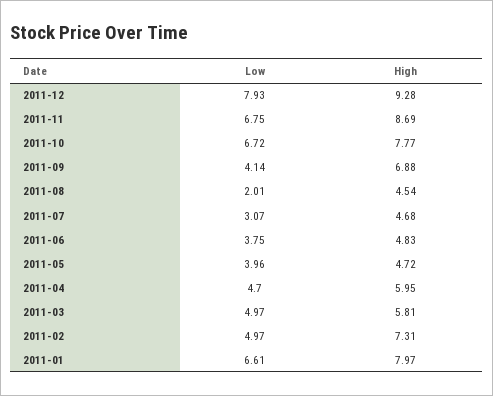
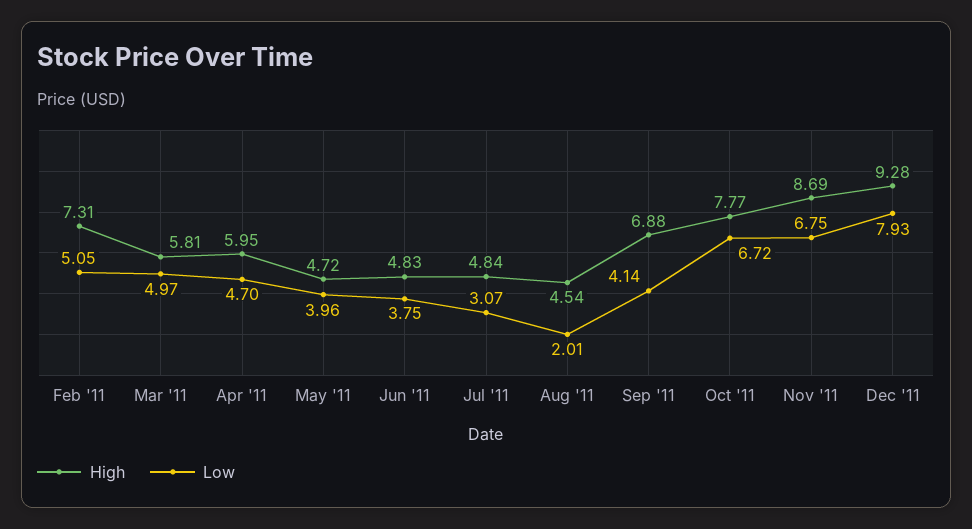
  {
    "Low": {
      "2011-12": 7.93,
      "2011-11": 6.75,
      "2011-10": 6.72,
      "2011-09": 4.14,
      "2011-08": 2.01,
      "2011-07": 3.07,
      "2011-06": 3.75,
      "2011-05": 3.96,
      "2011-04": 4.7,
      "2011-03": 4.97,
-     "2011-02": 4.97,
+     "2011-02": 5.05
-     "2011-01": 6.61
    },
    "High": {
      "2011-12": 9.28,
      "2011-11": 8.69,
      "2011-10": 7.77,
      "2011-09": 6.88,
      "2011-08": 4.54,
-     "2011-07": 4.68,
+     "2011-07": 4.84,
      "2011-06": 4.83,
      "2011-05": 4.72,
      "2011-04": 5.95,
      "2011-03": 5.81,
-     "2011-02": 7.31,
+     "2011-02": 7.31
-     "2011-01": 7.97
    }
  }

